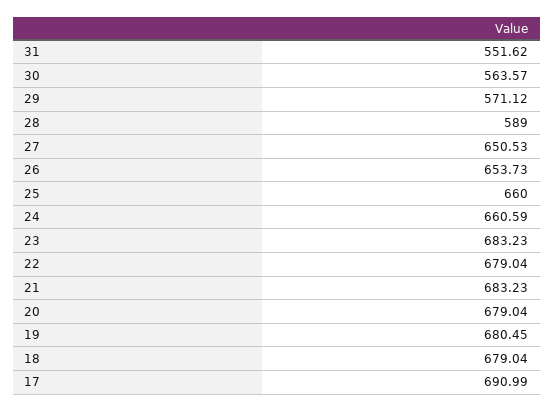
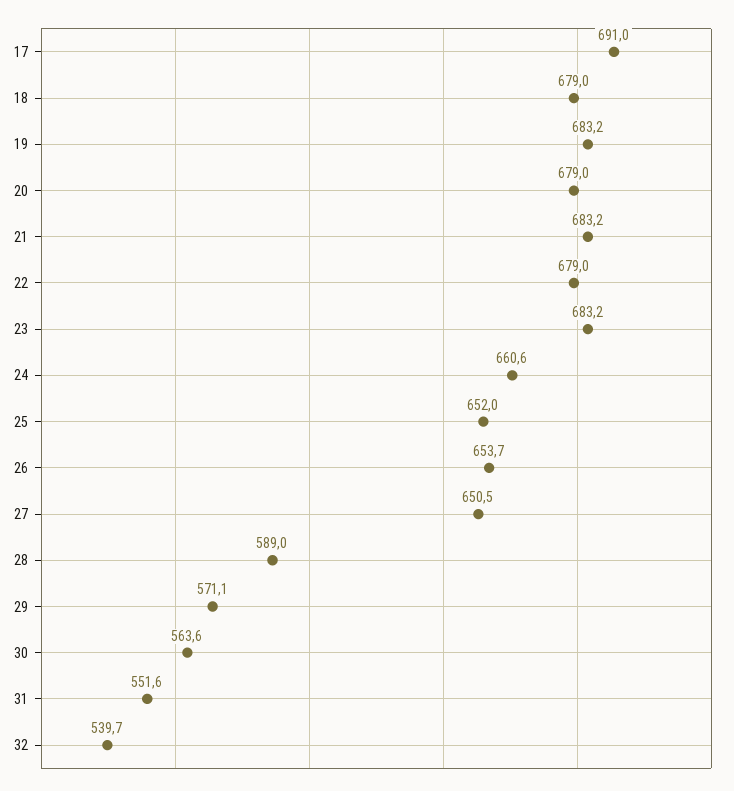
  {
    "31": 551.62,
    "30": 563.57,
    "29": 571.12,
    "28": 589,
    "27": 650.53,
    "26": 653.73,
-   "25": 660,
+   "25": 652,
    "24": 660.59,
    "23": 683.23,
    "22": 679.04,
    "21": 683.23,
    "20": 679.04,
-   "19": 680.45,
+   "19": 683.2,
    "18": 679.04,
-   "17": 690.99
+   "17": 690.99,
+   "32": 539.7
  }

